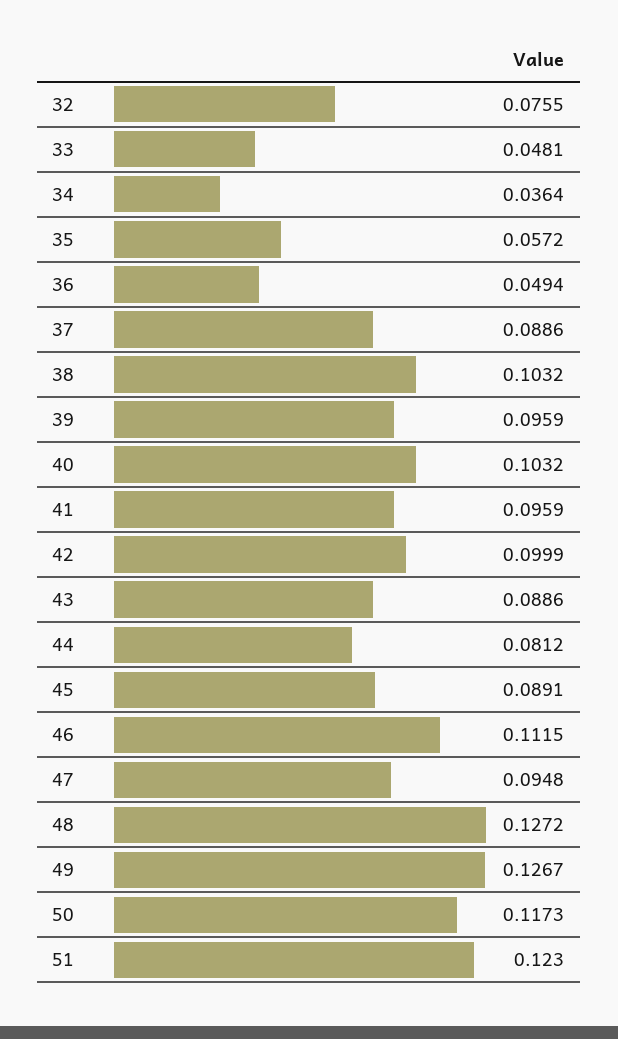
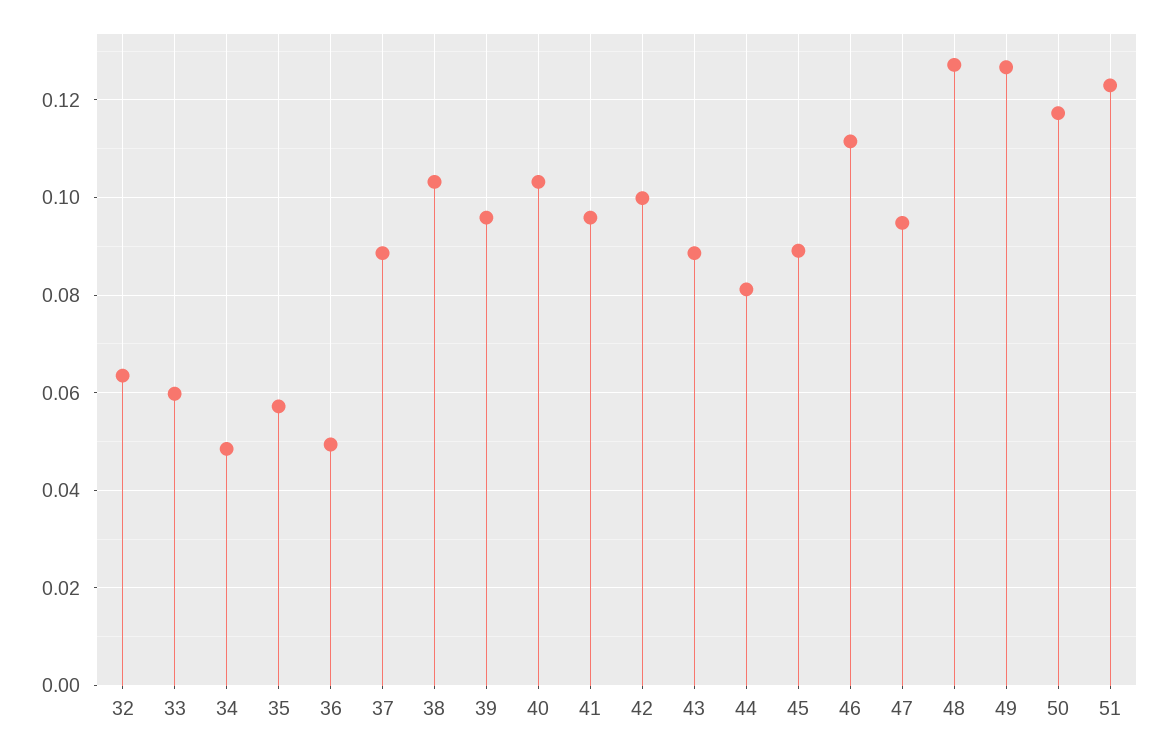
  {
-   "32": 0.0755,
+   "32": 0.064,
-   "33": 0.0481,
+   "33": 0.06,
-   "34": 0.0364,
+   "34": 0.048,
    "35": 0.0572,
    "36": 0.0494,
    "37": 0.0886,
    "38": 0.1032,
    "39": 0.0959,
    "40": 0.1032,
    "41": 0.0959,
    "42": 0.0999,
    "43": 0.0886,
    "44": 0.0812,
    "45": 0.0891,
    "46": 0.1115,
    "47": 0.0948,
    "48": 0.1272,
    "49": 0.1267,
    "50": 0.1173,
    "51": 0.123
  }

